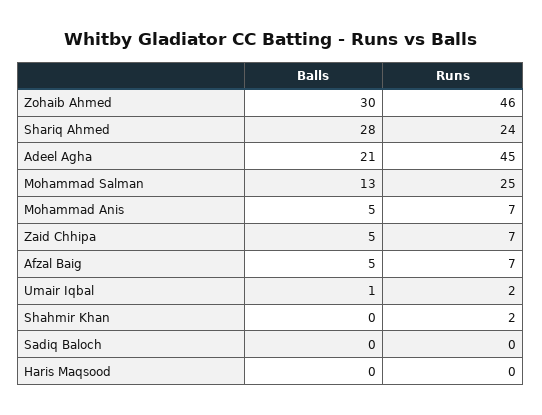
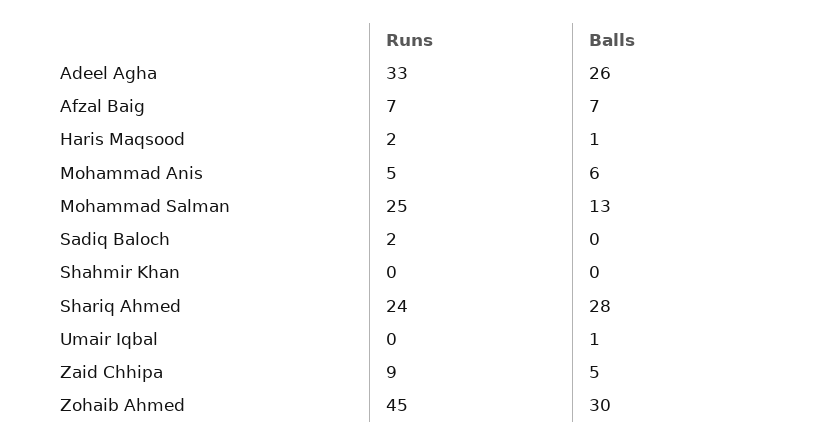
  {
    "Balls": {
      "Zohaib Ahmed": 30,
      "Shariq Ahmed": 28,
-     "Adeel Agha": 21,
+     "Adeel Agha": 26,
      "Mohammad Salman": 13,
-     "Mohammad Anis": 5,
+     "Mohammad Anis": 6,
      "Zaid Chhipa": 5,
-     "Afzal Baig": 5,
+     "Afzal Baig": 7,
      "Umair Iqbal": 1,
      "Shahmir Khan": 0,
      "Sadiq Baloch": 0,
-     "Haris Maqsood": 0
+     "Haris Maqsood": 1
    },
    "Runs": {
-     "Zohaib Ahmed": 46,
+     "Zohaib Ahmed": 45,
      "Shariq Ahmed": 24,
-     "Adeel Agha": 45,
+     "Adeel Agha": 33,
      "Mohammad Salman": 25,
-     "Mohammad Anis": 7,
+     "Mohammad Anis": 5,
-     "Zaid Chhipa": 7,
+     "Zaid Chhipa": 9,
      "Afzal Baig": 7,
-     "Umair Iqbal": 2,
+     "Umair Iqbal": 0,
-     "Shahmir Khan": 2,
+     "Shahmir Khan": 0,
-     "Sadiq Baloch": 0,
+     "Sadiq Baloch": 2,
-     "Haris Maqsood": 0
+     "Haris Maqsood": 2
    }
  }

